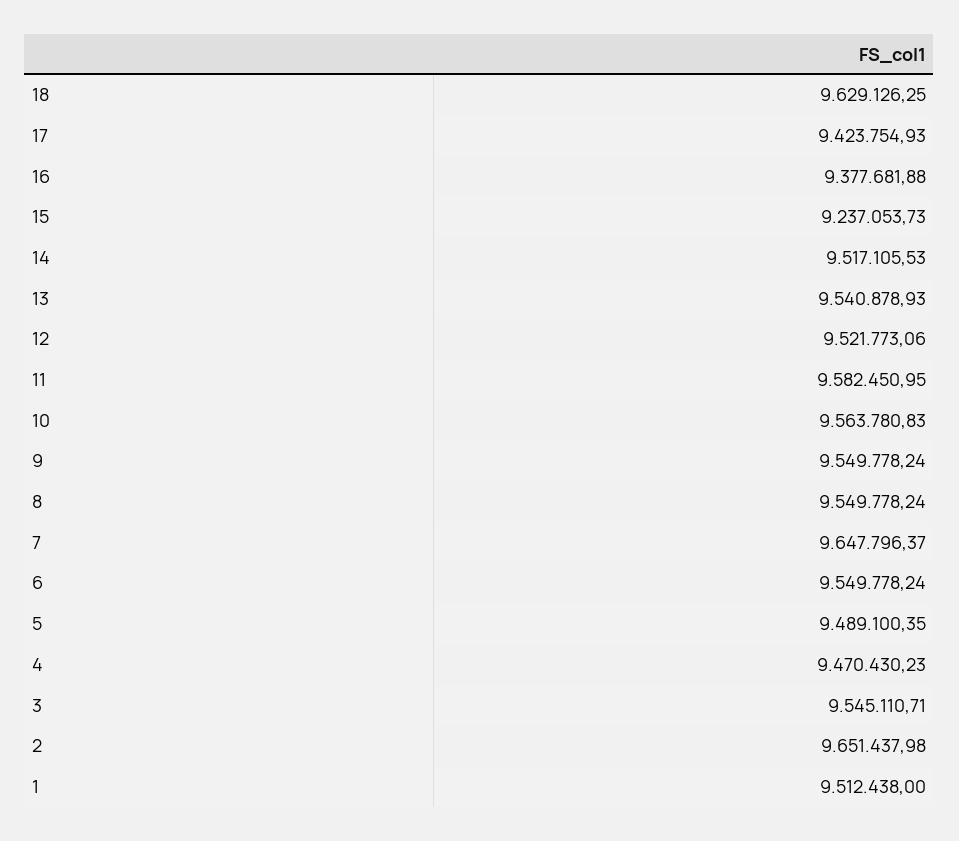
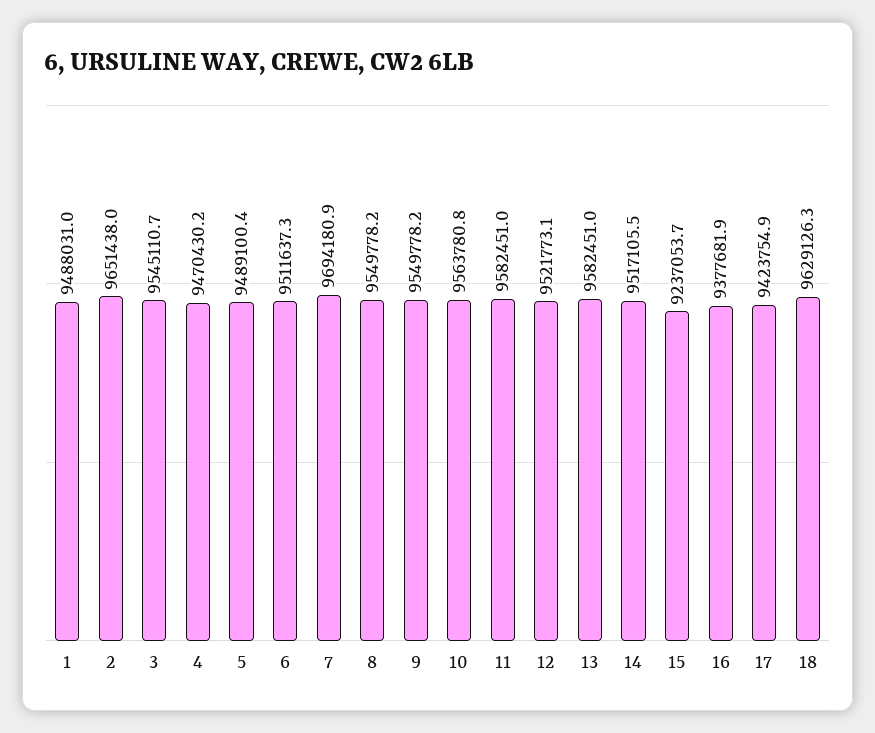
  {
    "18": 9629126.25,
    "17": 9423754.93,
    "16": 9377681.88,
    "15": 9237053.73,
    "14": 9517105.53,
-   "13": 9540878.93,
+   "13": 9582451,
    "12": 9521773.06,
    "11": 9582450.95,
    "10": 9563780.83,
    "9": 9549778.24,
    "8": 9549778.24,
-   "7": 9647796.37,
+   "7": 9694180.9,
-   "6": 9549778.24,
+   "6": 9511637.3,
    "5": 9489100.35,
    "4": 9470430.23,
    "3": 9545110.71,
    "2": 9651437.98,
-   "1": 9512438
+   "1": 9488031
  }

